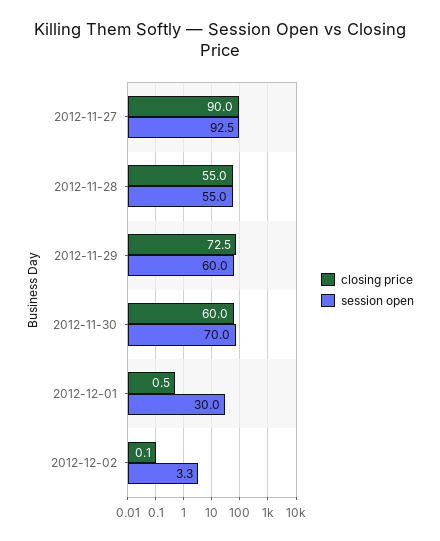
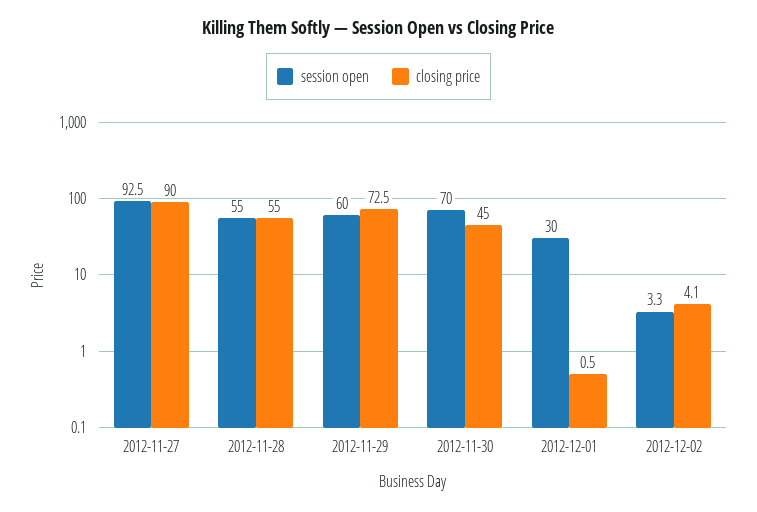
  {
    "closing price": {
      "2012-11-27": 90,
      "2012-11-28": 55,
      "2012-11-29": 72.5,
-     "2012-11-30": 60,
+     "2012-11-30": 45,
      "2012-12-01": 0.5,
-     "2012-12-02": 0.1
+     "2012-12-02": 4.1
    },
    "session open": {
      "2012-11-27": 92.5,
      "2012-11-28": 55,
      "2012-11-29": 60,
      "2012-11-30": 70,
      "2012-12-01": 30,
      "2012-12-02": 3.3
    }
  }

